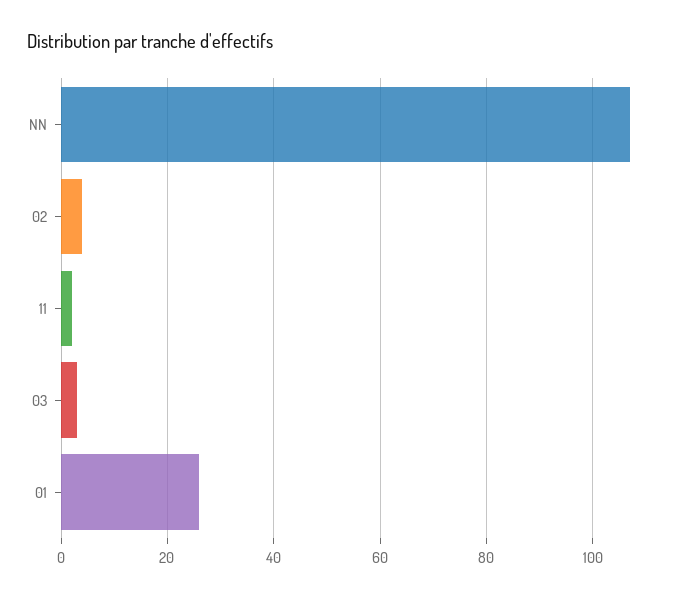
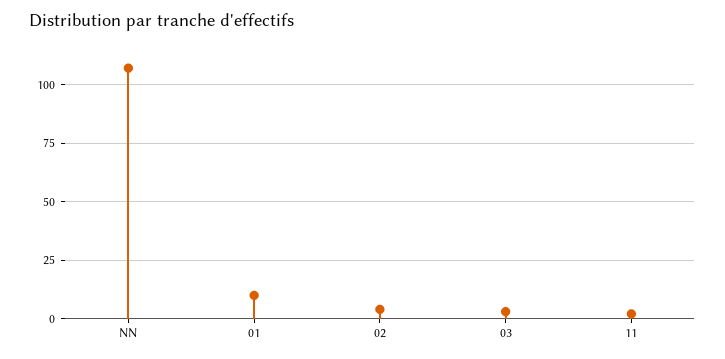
  {
    "NN": 105,
    "02": 5,
    "11": 0,
    "03": 5,
-   "01": 25
+   "01": 10
  }

